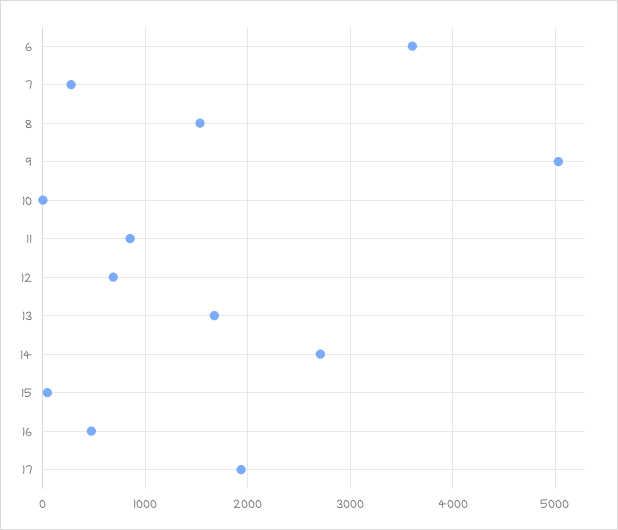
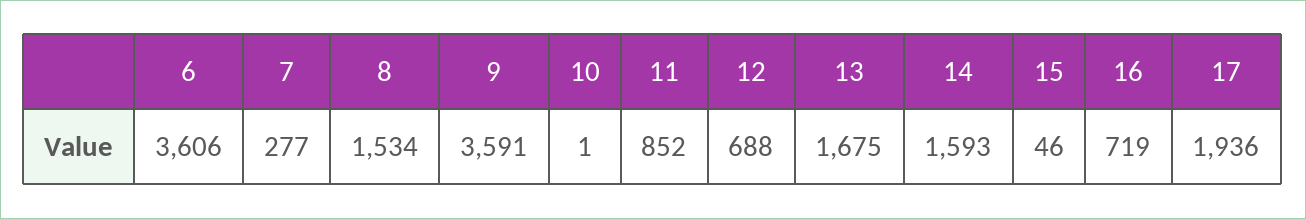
  {
    "6": 3606,
    "7": 277,
    "8": 1534,
-   "9": 5000,
+   "9": 3591,
    "10": 1,
    "11": 852,
    "12": 688,
    "13": 1675,
-   "14": 2700,
+   "14": 1593,
    "15": 46,
-   "16": 500,
+   "16": 719,
    "17": 1936
  }

